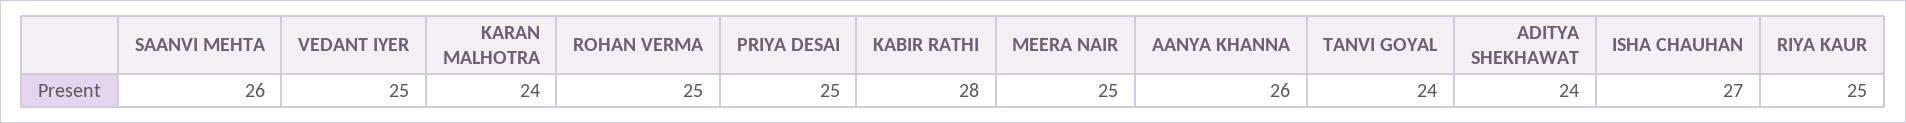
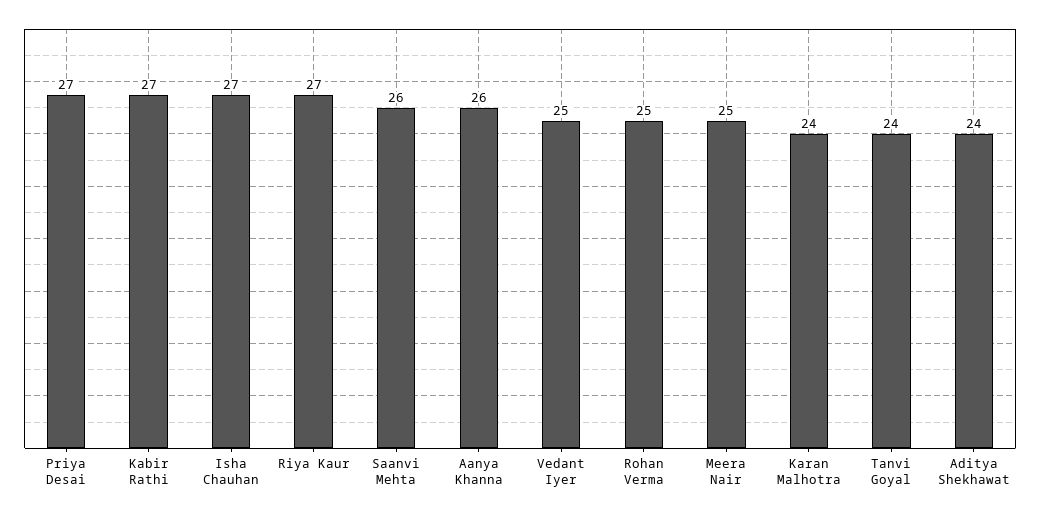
  {
    "SAANVI MEHTA": 26,
    "VEDANT IYER": 25,
    "KARAN MALHOTRA": 24,
    "ROHAN VERMA": 25,
-   "PRIYA DESAI": 25,
+   "PRIYA DESAI": 27,
-   "KABIR RATHI": 28,
+   "KABIR RATHI": 27,
    "MEERA NAIR": 25,
    "AANYA KHANNA": 26,
    "TANVI GOYAL": 24,
    "ADITYA SHEKHAWAT": 24,
    "ISHA CHAUHAN": 27,
-   "RIYA KAUR": 25
+   "RIYA KAUR": 27
  }

